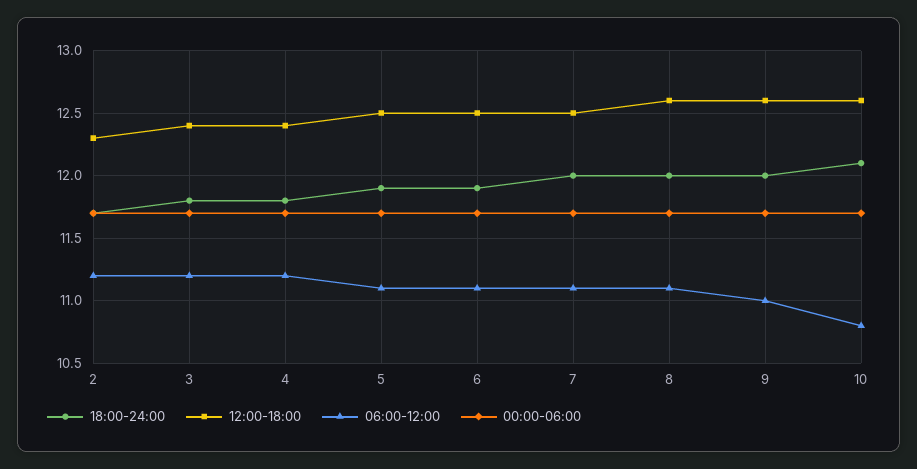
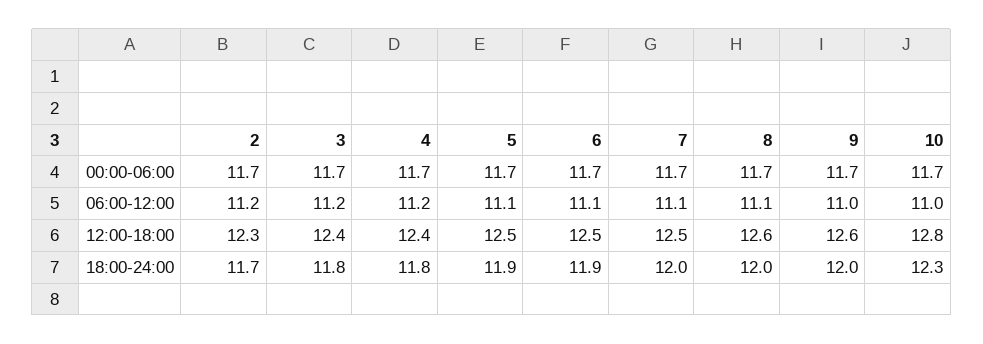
  {
    "18:00-24:00": {
      "2": 11.7,
      "3": 11.8,
      "4": 11.8,
      "5": 11.9,
      "6": 11.9,
      "7": 12,
      "8": 12,
      "9": 12,
-     "10": 12.1
+     "10": 12.3
    },
    "12:00-18:00": {
      "2": 12.3,
      "3": 12.4,
      "4": 12.4,
      "5": 12.5,
      "6": 12.5,
      "7": 12.5,
      "8": 12.6,
      "9": 12.6,
-     "10": 12.6
+     "10": 12.8
    },
    "06:00-12:00": {
      "2": 11.2,
      "3": 11.2,
      "4": 11.2,
      "5": 11.1,
      "6": 11.1,
      "7": 11.1,
      "8": 11.1,
      "9": 11,
-     "10": 10.8
+     "10": 11
    },
    "00:00-06:00": {
      "2": 11.7,
      "3": 11.7,
      "4": 11.7,
      "5": 11.7,
      "6": 11.7,
      "7": 11.7,
      "8": 11.7,
      "9": 11.7,
      "10": 11.7
    }
  }

